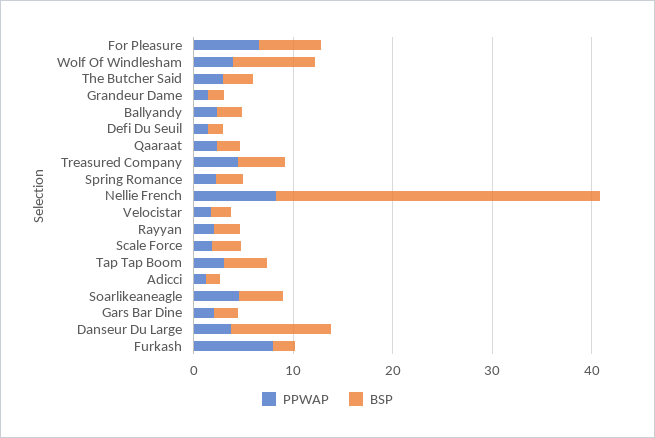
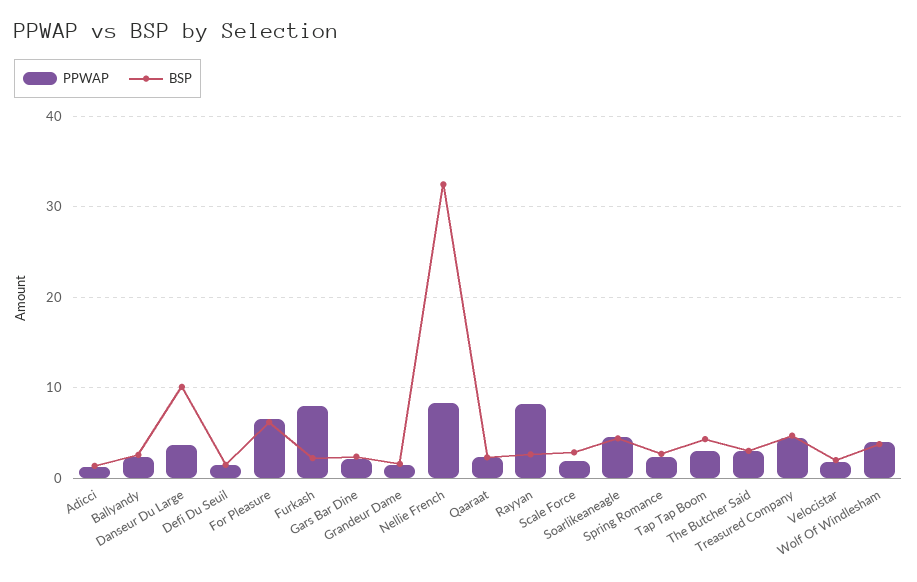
  {
    "PPWAP": {
      "For Pleasure": 7,
      "Wolf Of Windlesham": 4,
      "The Butcher Said": 3,
      "Grandeur Dame": 1,
      "Ballyandy": 2,
      "Defi Du Seuil": 1,
      "Qaaraat": 2,
      "Treasured Company": 4,
      "Spring Romance": 2,
      "Nellie French": 8,
      "Velocistar": 2,
-     "Rayyan": 2,
+     "Rayyan": 8,
      "Scale Force": 2,
      "Tap Tap Boom": 3,
      "Adicci": 1,
      "Soarlikeaneagle": 5,
      "Gars Bar Dine": 2,
      "Danseur Du Large": 4,
      "Furkash": 8
    },
    "BSP": {
      "For Pleasure": 6,
-     "Wolf Of Windlesham": 8,
+     "Wolf Of Windlesham": 4,
      "The Butcher Said": 3,
      "Grandeur Dame": 2,
      "Ballyandy": 3,
      "Defi Du Seuil": 1,
      "Qaaraat": 2,
      "Treasured Company": 5,
      "Spring Romance": 3,
      "Nellie French": 32,
      "Velocistar": 2,
      "Rayyan": 3,
      "Scale Force": 3,
      "Tap Tap Boom": 4,
      "Adicci": 1,
      "Soarlikeaneagle": 4,
      "Gars Bar Dine": 2,
      "Danseur Du Large": 10,
      "Furkash": 2
    }
  }

